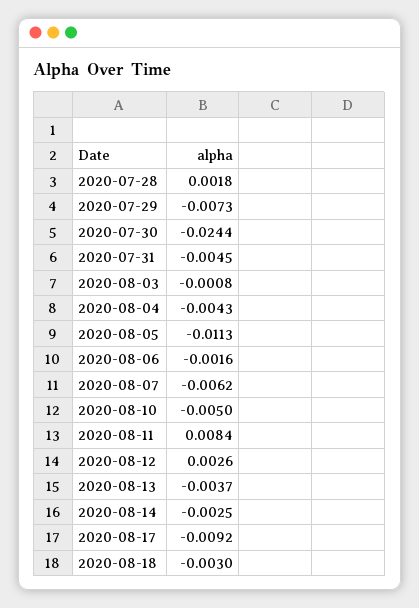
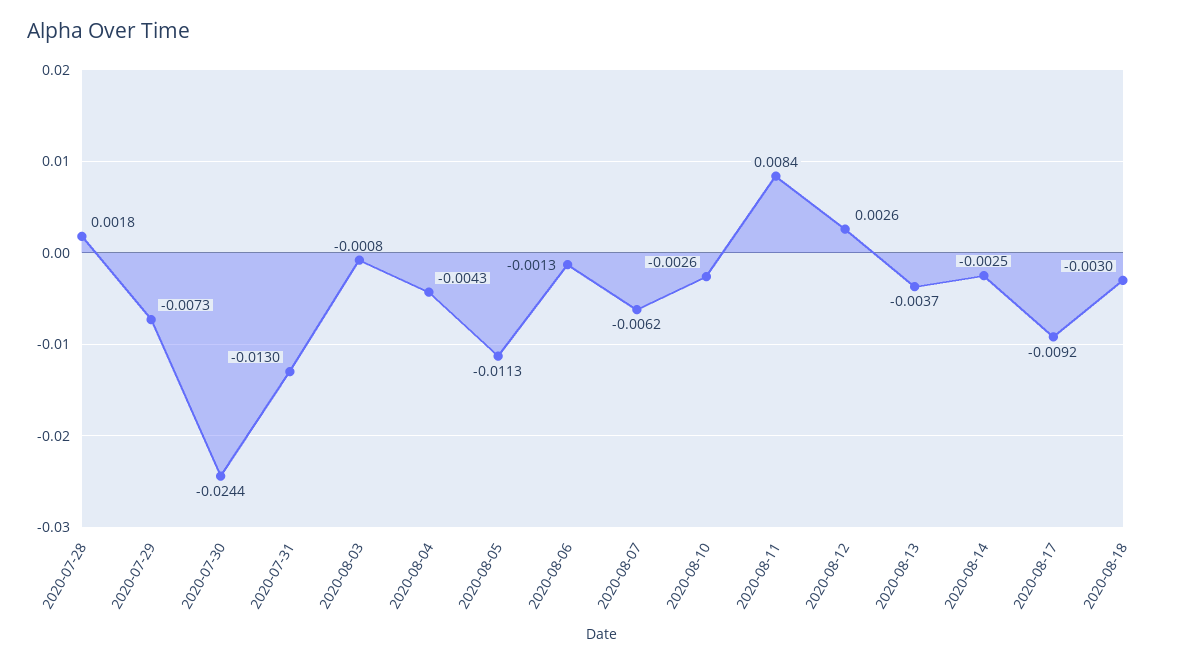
  {
    "2020-07-28": 0.0018,
    "2020-07-29": -0.0073,
    "2020-07-30": -0.0244,
-   "2020-07-31": -0.0045,
+   "2020-07-31": -0.013,
    "2020-08-03": -0.0008,
    "2020-08-04": -0.0043,
    "2020-08-05": -0.0113,
-   "2020-08-06": -0.0016,
+   "2020-08-06": -0.0013,
    "2020-08-07": -0.0062,
-   "2020-08-10": -0.005,
+   "2020-08-10": -0.0026,
    "2020-08-11": 0.0084,
    "2020-08-12": 0.0026,
    "2020-08-13": -0.0037,
    "2020-08-14": -0.0025,
    "2020-08-17": -0.0092,
    "2020-08-18": -0.003
  }

